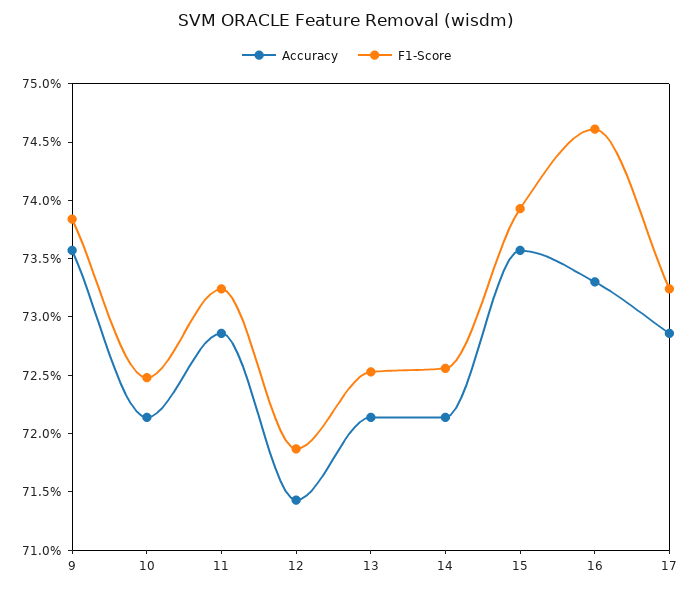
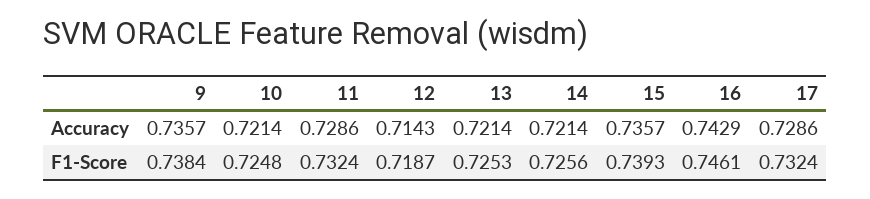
  {
    "Accuracy": {
      "9": 0.7357,
      "10": 0.7214,
      "11": 0.7286,
      "12": 0.7143,
      "13": 0.7214,
      "14": 0.7214,
      "15": 0.7357,
-     "16": 0.733,
+     "16": 0.7429,
      "17": 0.7286
    },
    "F1-Score": {
      "9": 0.7384,
      "10": 0.7248,
      "11": 0.7324,
      "12": 0.7187,
      "13": 0.7253,
      "14": 0.7256,
      "15": 0.7393,
      "16": 0.7461,
      "17": 0.7324
    }
  }

